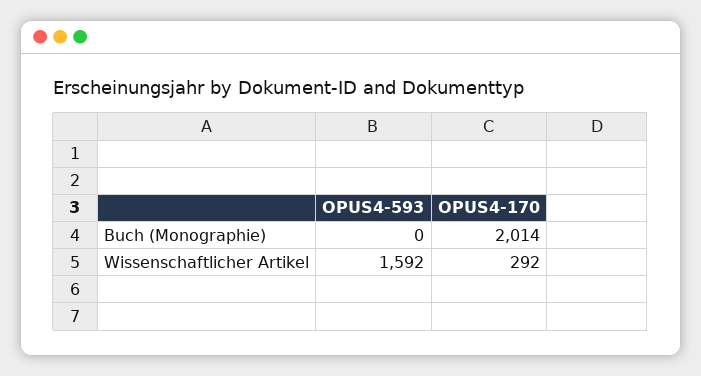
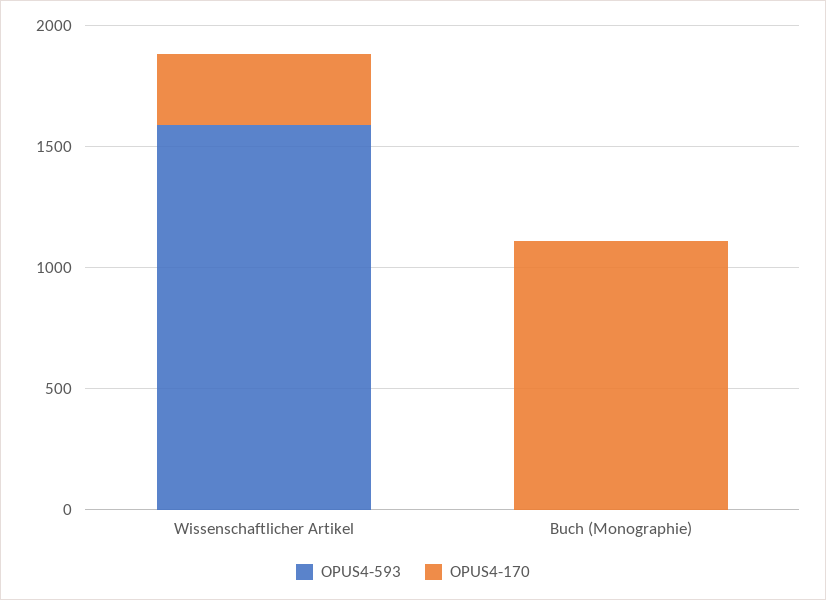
  {
    "OPUS4-593": {
      "Buch (Monographie)": 0,
      "Wissenschaftlicher Artikel": 1592
    },
    "OPUS4-170": {
-     "Buch (Monographie)": 2014,
+     "Buch (Monographie)": 1100,
      "Wissenschaftlicher Artikel": 292
    }
  }

